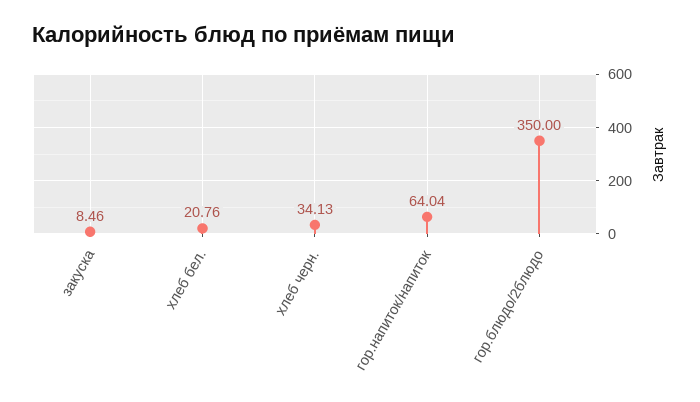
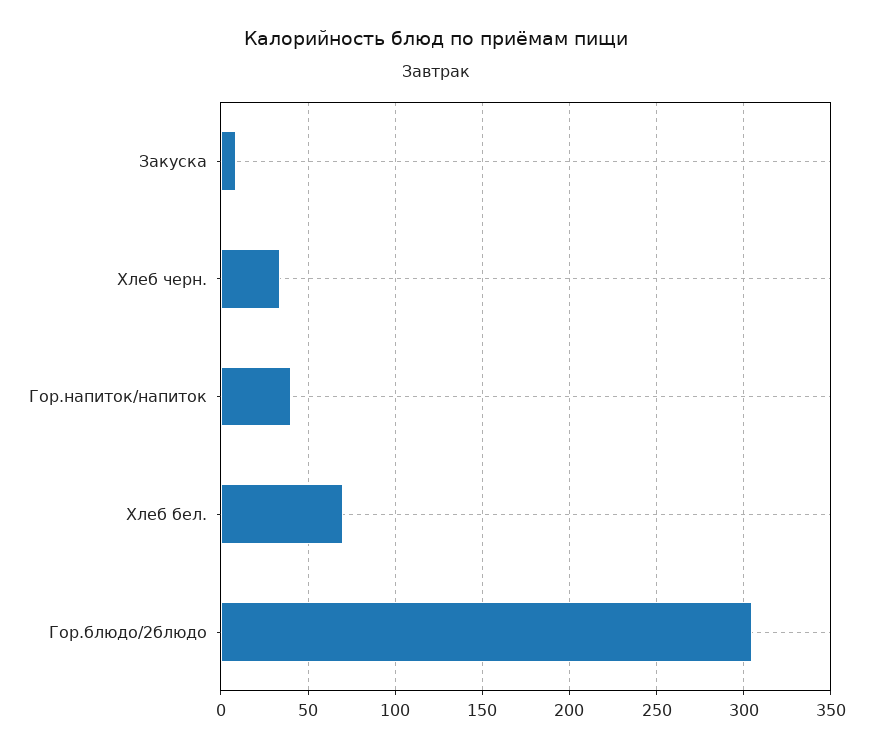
  {
    "закуска": 8.46,
-   "хлеб бел.": 20.76,
+   "хлеб бел.": 70,
    "хлеб черн.": 34.13,
-   "гор.напиток/напиток": 64.04,
+   "гор.напиток/напиток": 40,
-   "гор.блюдо/2блюдо": 350
+   "гор.блюдо/2блюдо": 305
  }

